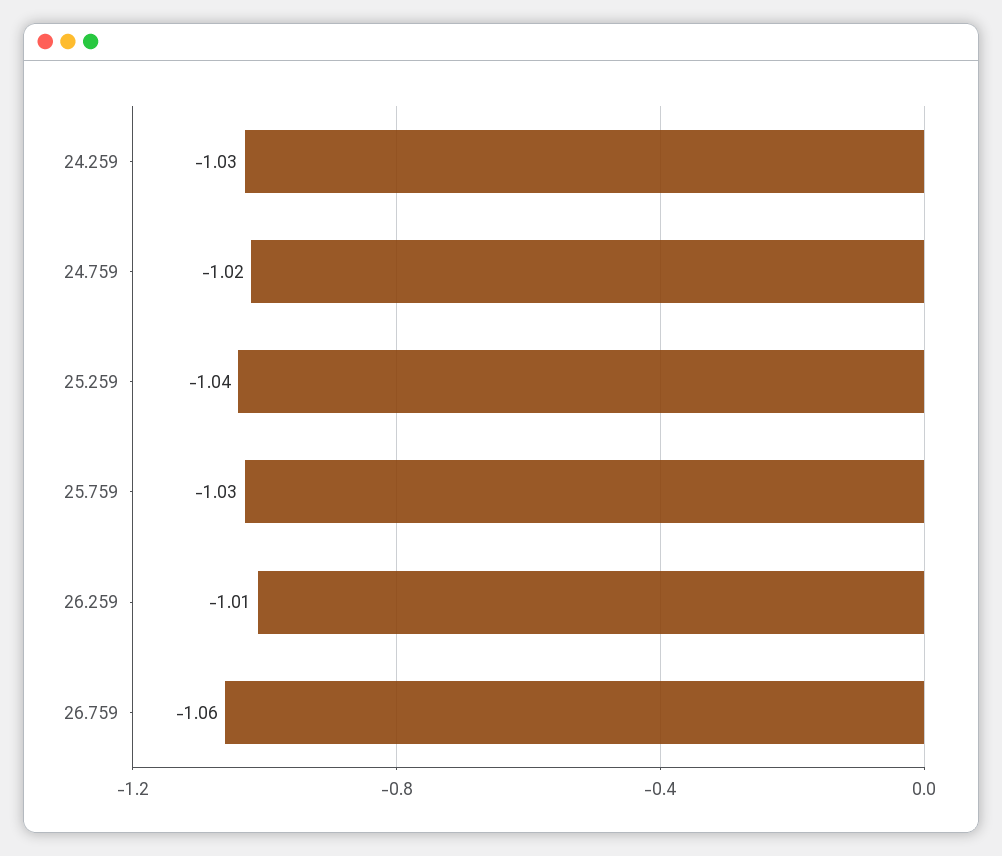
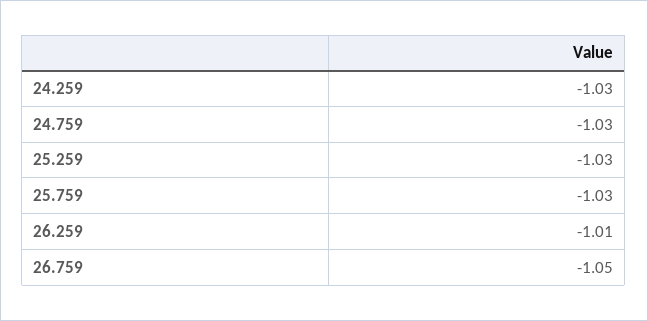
  {
    "24.259": -1.03,
-   "24.759": -1.02,
+   "24.759": -1.03,
-   "25.259": -1.04,
+   "25.259": -1.03,
    "25.759": -1.03,
    "26.259": -1.01,
-   "26.759": -1.06
+   "26.759": -1.05
  }

